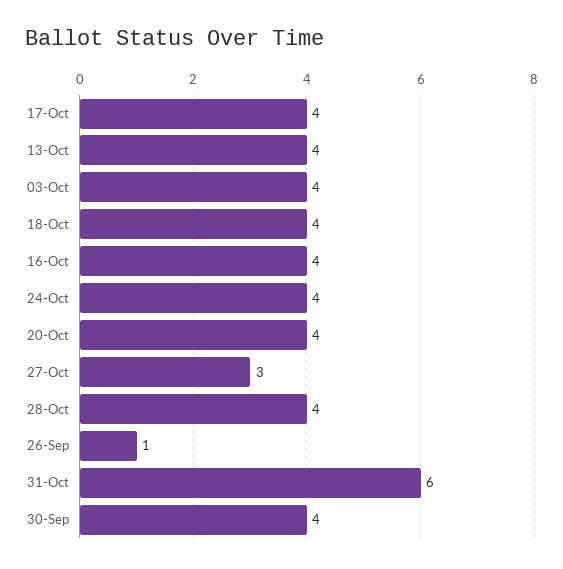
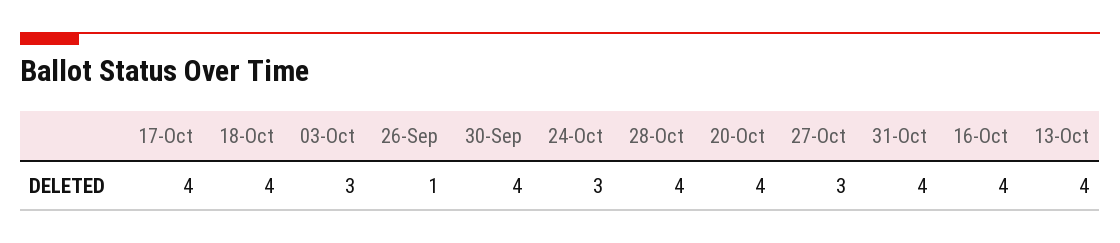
  {
    "17-Oct": 4,
    "13-Oct": 4,
-   "03-Oct": 4,
+   "03-Oct": 3,
    "18-Oct": 4,
    "16-Oct": 4,
-   "24-Oct": 4,
+   "24-Oct": 3,
    "20-Oct": 4,
    "27-Oct": 3,
    "28-Oct": 4,
    "26-Sep": 1,
-   "31-Oct": 6,
+   "31-Oct": 4,
    "30-Sep": 4
  }

